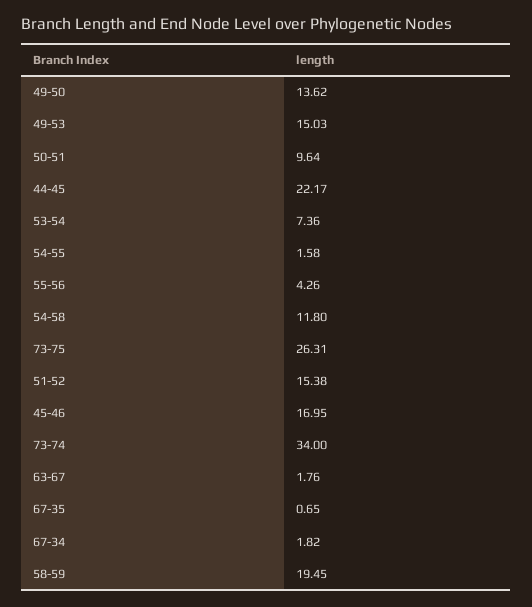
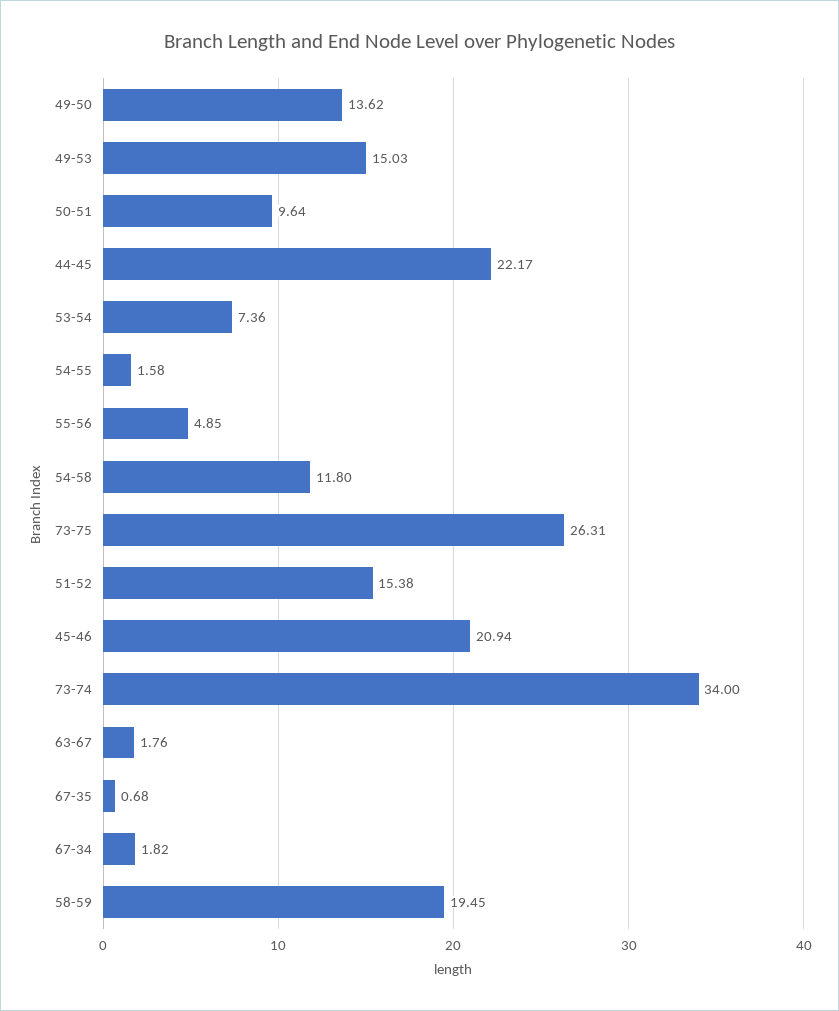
  {
    "49-50": 13.62,
    "49-53": 15.03,
    "50-51": 9.64,
    "44-45": 22.17,
    "53-54": 7.36,
    "54-55": 1.58,
-   "55-56": 4.26,
+   "55-56": 4.85,
    "54-58": 11.8,
    "73-75": 26.31,
    "51-52": 15.38,
-   "45-46": 16.95,
+   "45-46": 20.94,
    "73-74": 34,
    "63-67": 1.76,
-   "67-35": 0.65,
+   "67-35": 0.68,
    "67-34": 1.82,
    "58-59": 19.45
  }

